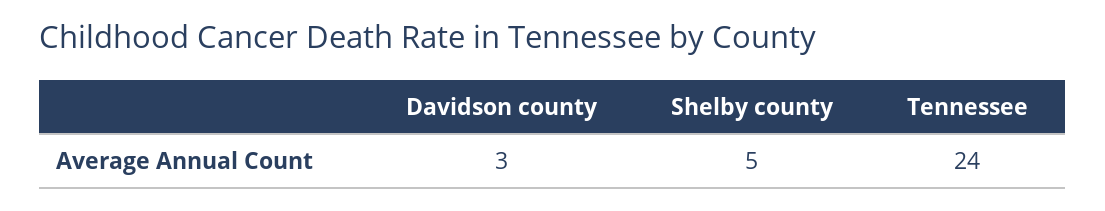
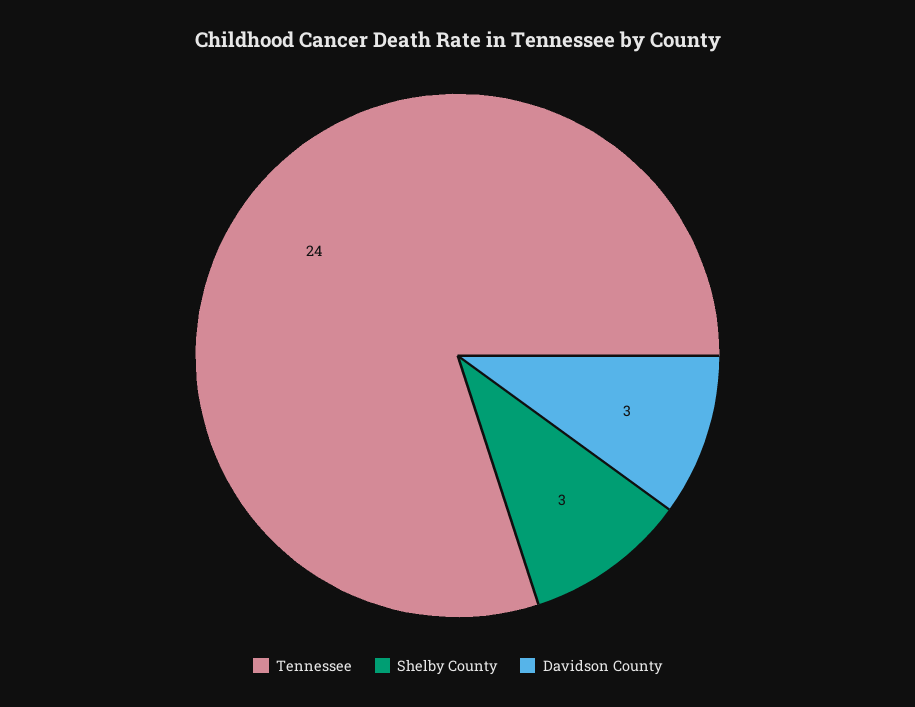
  {
    "Davidson county": 3,
-   "Shelby county": 5,
+   "Shelby county": 3,
    "Tennessee": 24
  }

